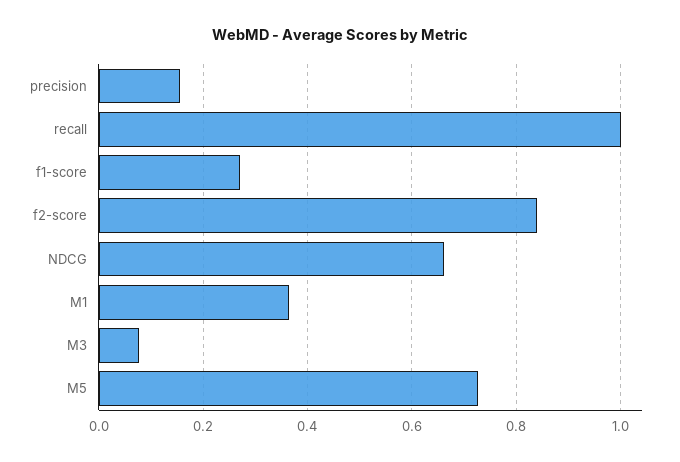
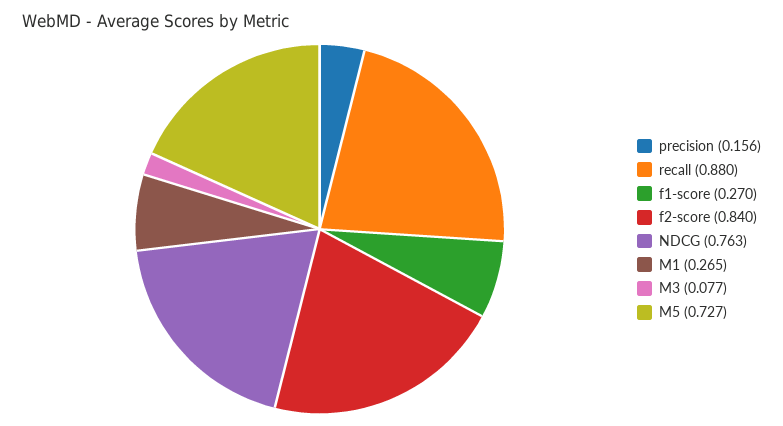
  {
    "precision": 0.156,
-   "recall": 1,
+   "recall": 0.88,
    "f1-score": 0.27,
    "f2-score": 0.84,
-   "NDCG": 0.66,
+   "NDCG": 0.763,
-   "M1": 0.36,
+   "M1": 0.265,
    "M3": 0.077,
    "M5": 0.727
  }

